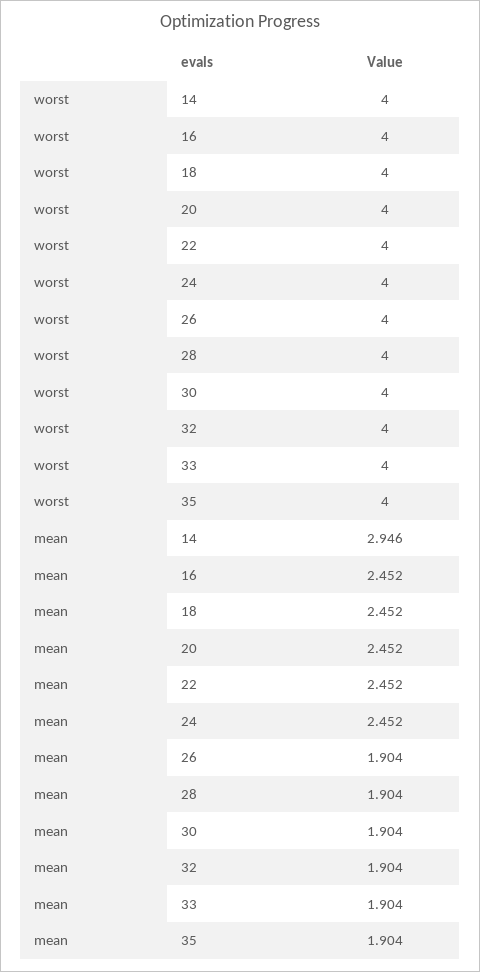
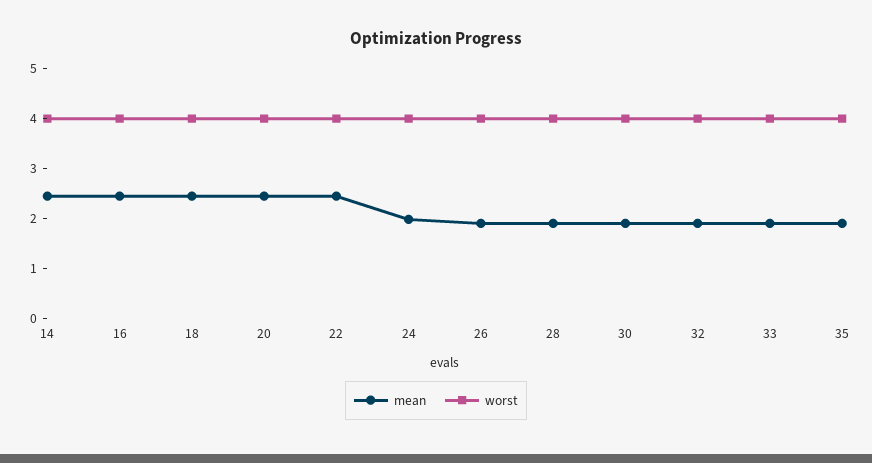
  {
    "worst": {
      "14": 4,
      "16": 4,
      "18": 4,
      "20": 4,
      "22": 4,
      "24": 4,
      "26": 4,
      "28": 4,
      "30": 4,
      "32": 4,
      "33": 4,
      "35": 4
    },
    "mean": {
-     "14": 2.946,
+     "14": 2.4,
      "16": 2.452,
      "18": 2.452,
      "20": 2.452,
      "22": 2.452,
-     "24": 2.452,
+     "24": 2,
      "26": 1.904,
      "28": 1.904,
      "30": 1.904,
      "32": 1.904,
      "33": 1.904,
      "35": 1.904
    }
  }

